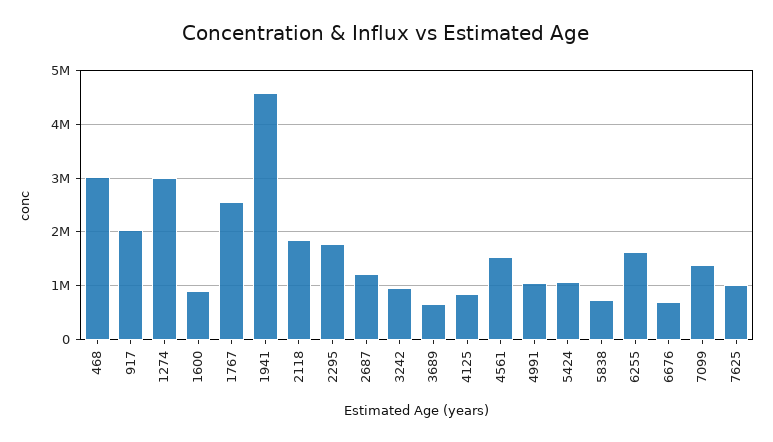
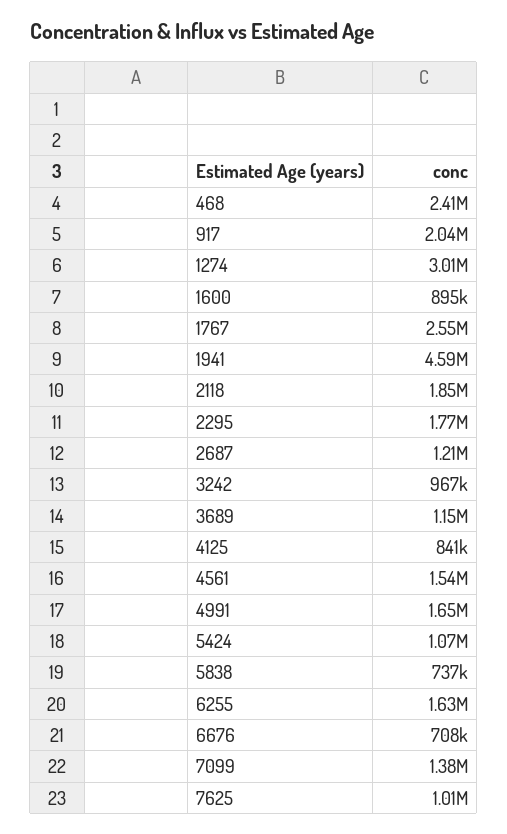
  {
-   "468": 3000000,
+   "468": 2410000,
    "917": 2040000,
    "1274": 3010000,
    "1600": 895000,
    "1767": 2550000,
    "1941": 4590000,
    "2118": 1850000,
    "2295": 1770000,
    "2687": 1210000,
    "3242": 967000,
-   "3689": 600000,
+   "3689": 1150000,
    "4125": 841000,
    "4561": 1540000,
-   "4991": 1000000,
+   "4991": 1650000,
    "5424": 1070000,
    "5838": 737000,
    "6255": 1630000,
    "6676": 708000,
    "7099": 1380000,
    "7625": 1010000
  }

